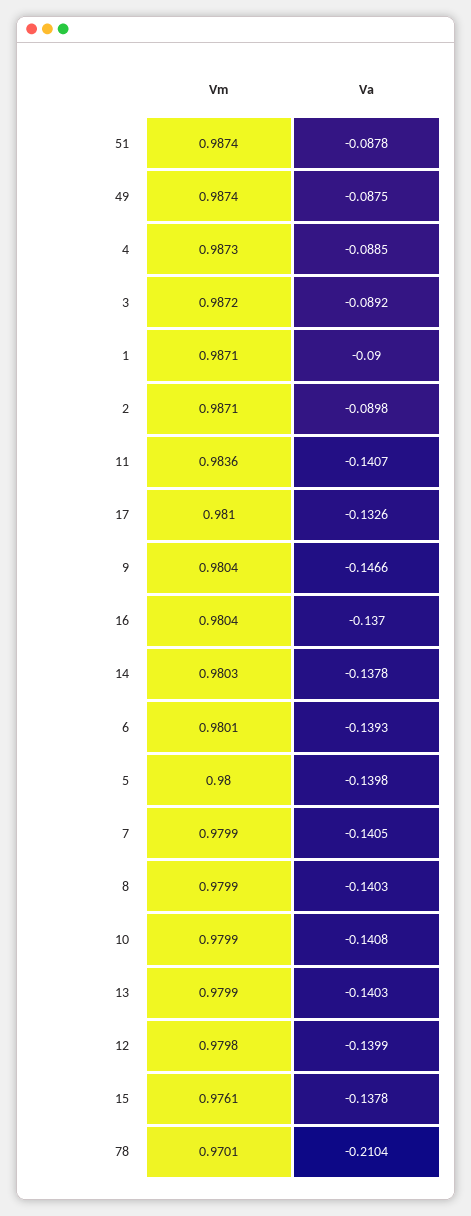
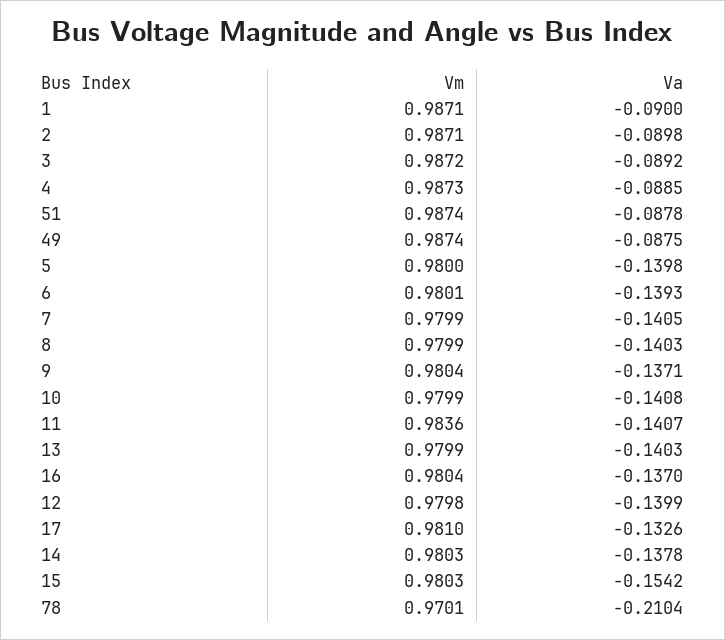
  {
    "Vm": {
      "51": 0.9874,
      "49": 0.9874,
      "4": 0.9873,
      "3": 0.9872,
      "1": 0.9871,
      "2": 0.9871,
      "11": 0.9836,
      "17": 0.981,
      "9": 0.9804,
      "16": 0.9804,
      "14": 0.9803,
      "6": 0.9801,
      "5": 0.98,
      "7": 0.9799,
      "8": 0.9799,
      "10": 0.9799,
      "13": 0.9799,
      "12": 0.9798,
-     "15": 0.9761,
+     "15": 0.9803,
      "78": 0.9701
    },
    "Va": {
      "51": -0.0878,
      "49": -0.0875,
      "4": -0.0885,
      "3": -0.0892,
      "1": -0.09,
      "2": -0.0898,
      "11": -0.1407,
      "17": -0.1326,
-     "9": -0.1466,
+     "9": -0.1371,
      "16": -0.137,
      "14": -0.1378,
      "6": -0.1393,
      "5": -0.1398,
      "7": -0.1405,
      "8": -0.1403,
      "10": -0.1408,
      "13": -0.1403,
      "12": -0.1399,
-     "15": -0.1378,
+     "15": -0.1542,
      "78": -0.2104
    }
  }

